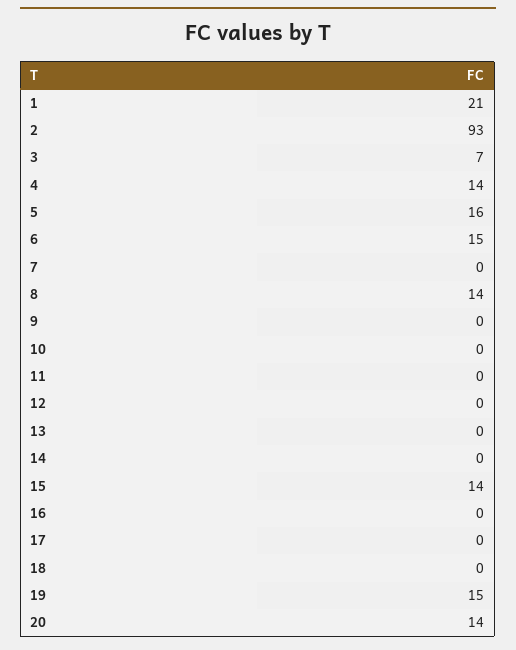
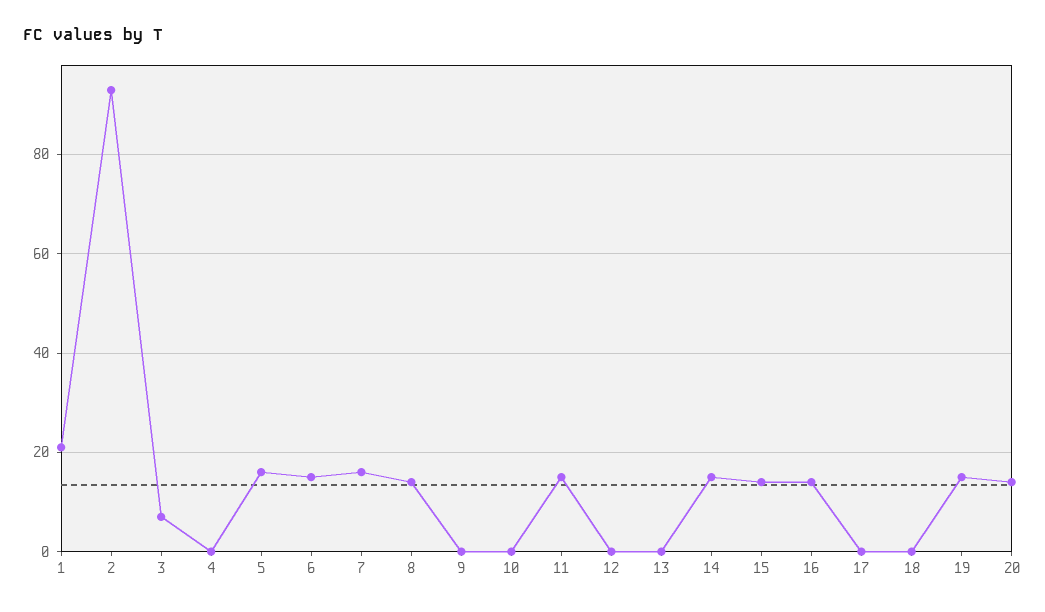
  {
    "1": 21,
    "2": 93,
    "3": 7,
-   "4": 14,
+   "4": 0,
    "5": 16,
    "6": 15,
-   "7": 0,
+   "7": 15,
    "8": 14,
    "9": 0,
    "10": 0,
-   "11": 0,
+   "11": 15,
    "12": 0,
    "13": 0,
-   "14": 0,
+   "14": 15,
    "15": 14,
-   "16": 0,
+   "16": 15,
    "17": 0,
    "18": 0,
    "19": 15,
    "20": 14
  }

